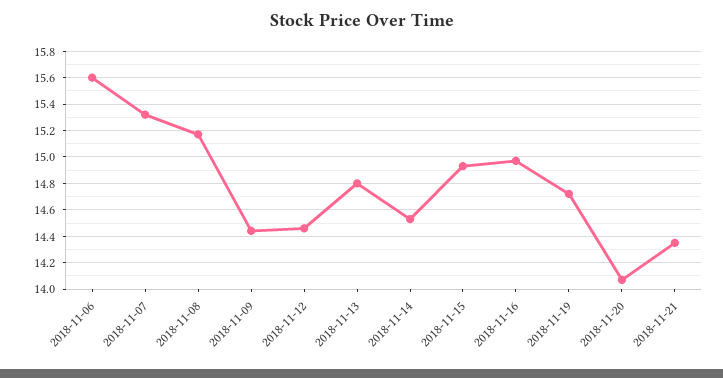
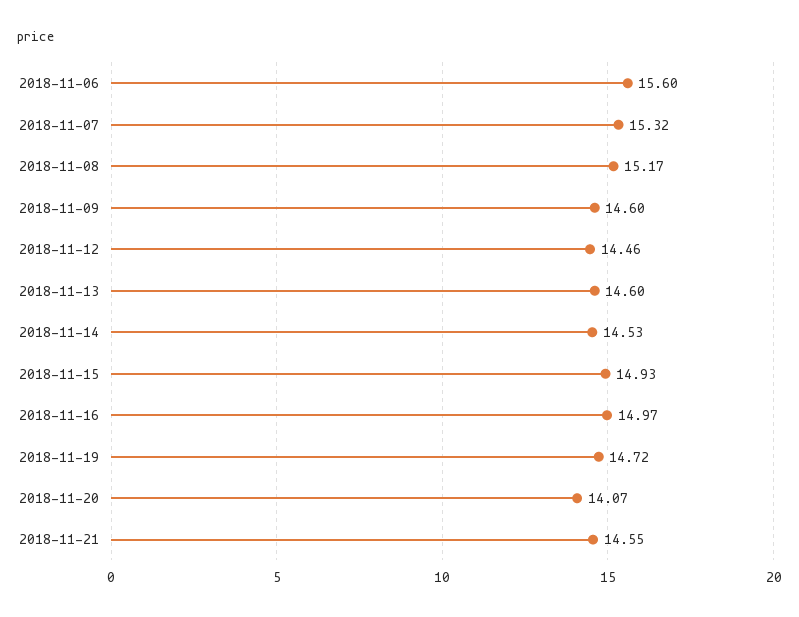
  {
    "2018-11-06": 15.6,
    "2018-11-07": 15.32,
    "2018-11-08": 15.17,
-   "2018-11-09": 14.45,
+   "2018-11-09": 14.6,
    "2018-11-12": 14.46,
-   "2018-11-13": 14.8,
+   "2018-11-13": 14.6,
    "2018-11-14": 14.53,
    "2018-11-15": 14.93,
    "2018-11-16": 14.97,
    "2018-11-19": 14.72,
    "2018-11-20": 14.07,
-   "2018-11-21": 14.35
+   "2018-11-21": 14.55
  }

